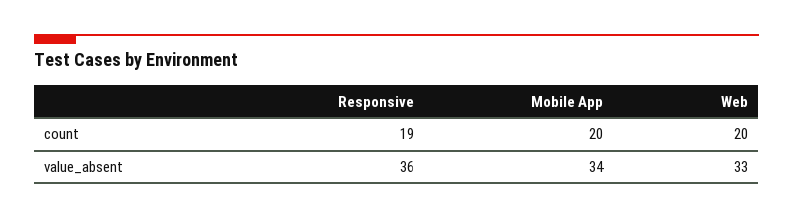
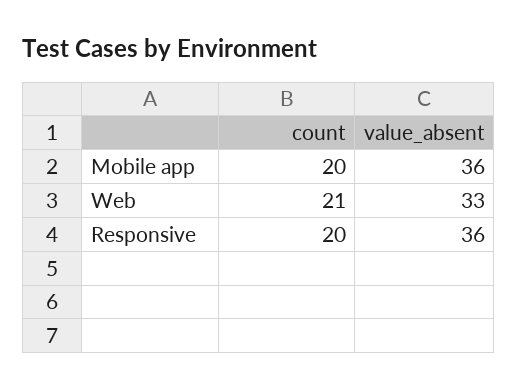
  {
    "Responsive": {
-     "count": 19,
+     "count": 20,
      "value_absent": 36
    },
    "Mobile App": {
      "count": 20,
-     "value_absent": 34
+     "value_absent": 36
    },
    "Web": {
-     "count": 20,
+     "count": 21,
      "value_absent": 33
    }
  }

